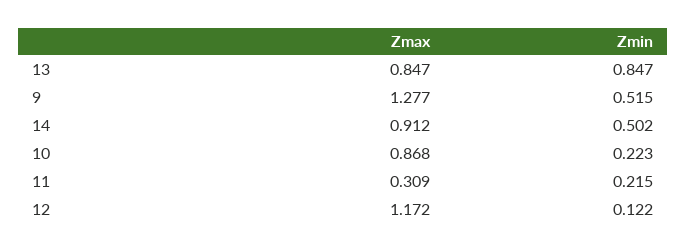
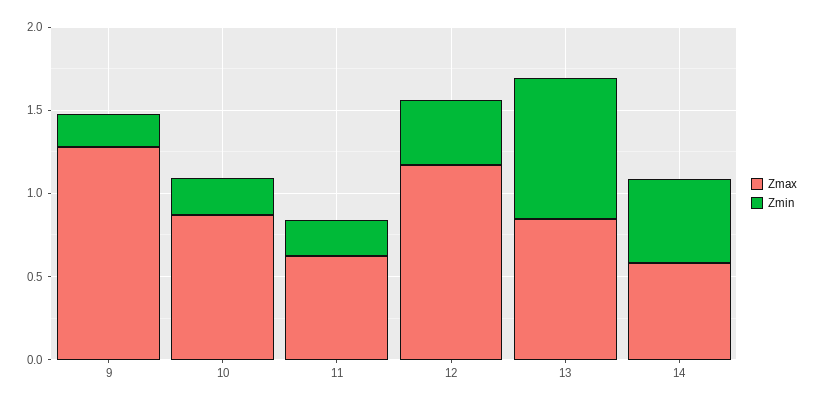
  {
    "Zmax": {
      "13": 0.847,
      "9": 1.277,
-     "14": 0.912,
+     "14": 0.6,
      "10": 0.868,
-     "11": 0.309,
+     "11": 0.6,
      "12": 1.172
    },
    "Zmin": {
      "13": 0.847,
-     "9": 0.515,
+     "9": 0.2,
      "14": 0.502,
      "10": 0.223,
      "11": 0.215,
-     "12": 0.122
+     "12": 0.4
    }
  }

